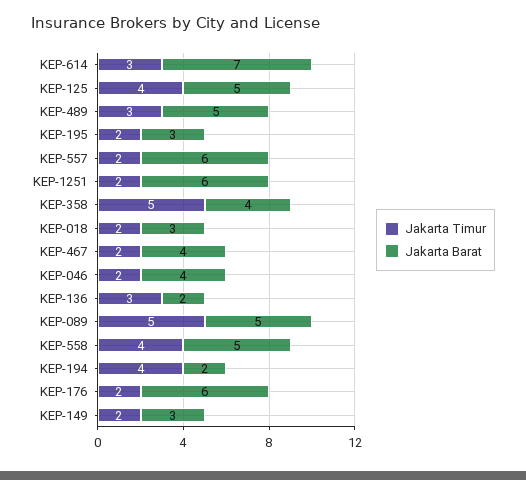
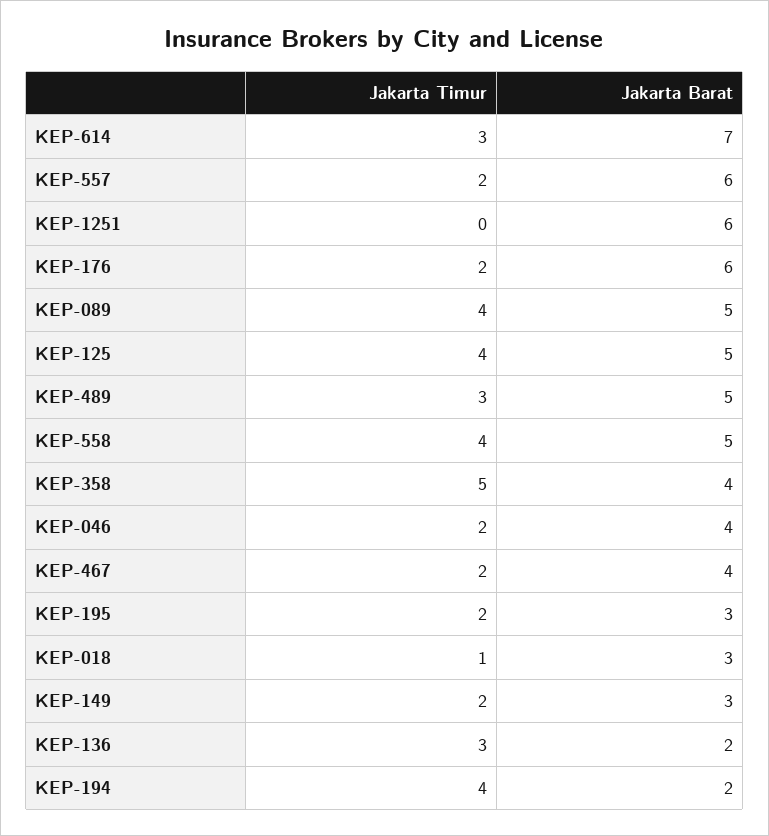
  {
    "Jakarta Timur": {
      "KEP-614": 3,
      "KEP-125": 4,
      "KEP-489": 3,
      "KEP-195": 2,
      "KEP-557": 2,
-     "KEP-1251": 2,
+     "KEP-1251": 0,
      "KEP-358": 5,
-     "KEP-018": 2,
+     "KEP-018": 1,
      "KEP-467": 2,
      "KEP-046": 2,
      "KEP-136": 3,
-     "KEP-089": 5,
+     "KEP-089": 4,
      "KEP-558": 4,
      "KEP-194": 4,
      "KEP-176": 2,
      "KEP-149": 2
    },
    "Jakarta Barat": {
      "KEP-614": 7,
      "KEP-125": 5,
      "KEP-489": 5,
      "KEP-195": 3,
      "KEP-557": 6,
      "KEP-1251": 6,
      "KEP-358": 4,
      "KEP-018": 3,
      "KEP-467": 4,
      "KEP-046": 4,
      "KEP-136": 2,
      "KEP-089": 5,
      "KEP-558": 5,
      "KEP-194": 2,
      "KEP-176": 6,
      "KEP-149": 3
    }
  }

